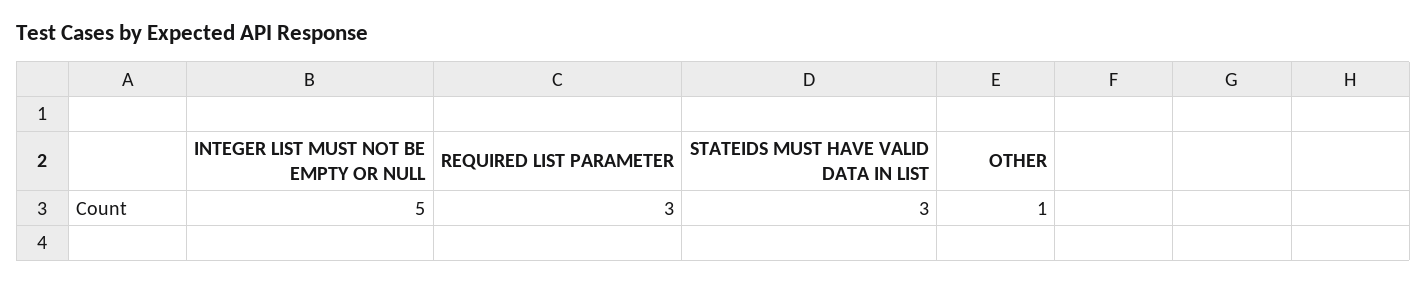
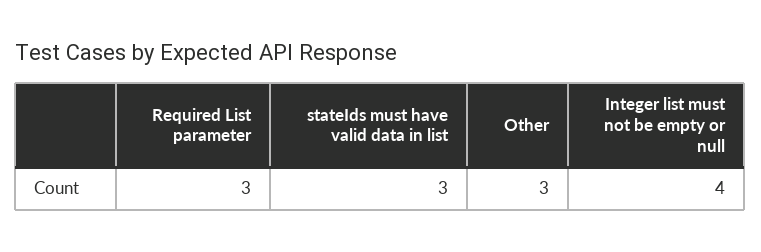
  {
-   "INTEGER LIST MUST NOT BE EMPTY OR NULL": 5,
+   "INTEGER LIST MUST NOT BE EMPTY OR NULL": 4,
    "REQUIRED LIST PARAMETER": 3,
    "STATEIDS MUST HAVE VALID DATA IN LIST": 3,
-   "OTHER": 1
+   "OTHER": 3
  }

